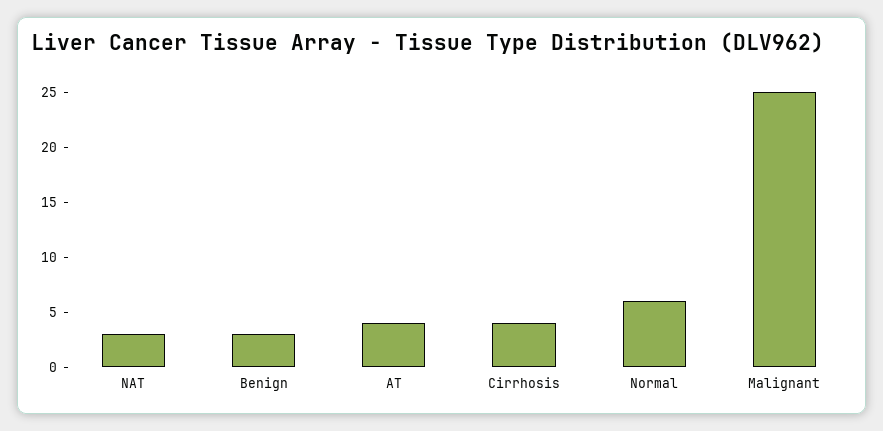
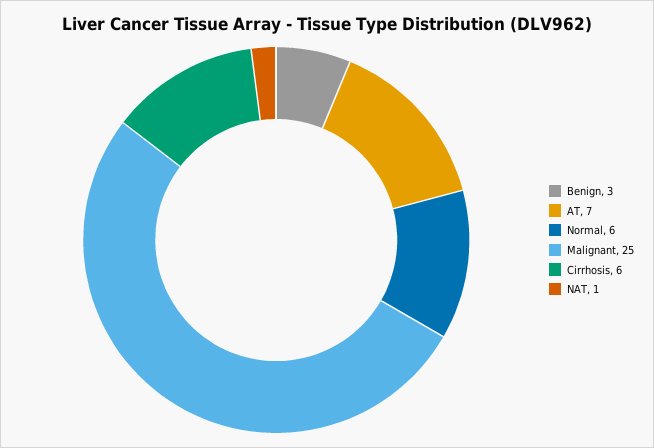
  {
-   "NAT": 3,
+   "NAT": 1,
    "Benign": 3,
-   "AT": 4,
+   "AT": 7,
-   "Cirrhosis": 4,
+   "Cirrhosis": 6,
    "Normal": 6,
    "Malignant": 25
  }

